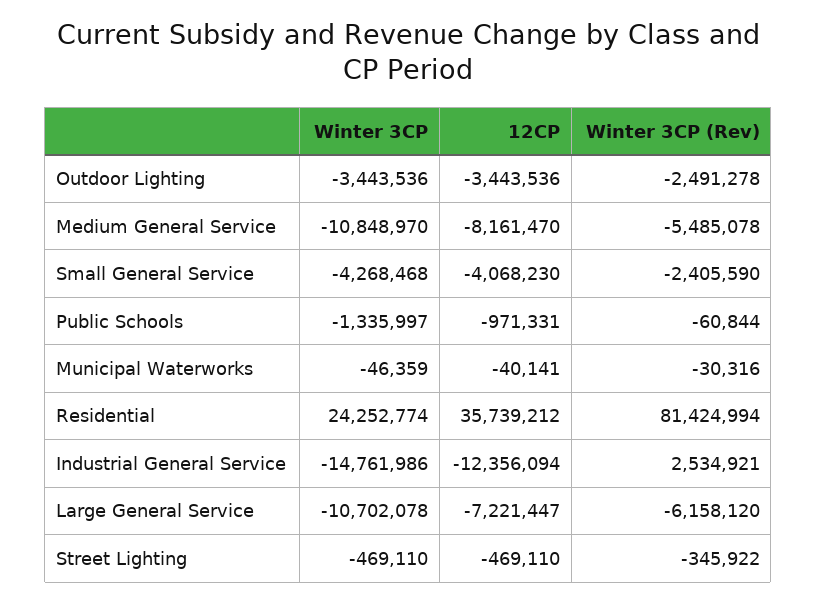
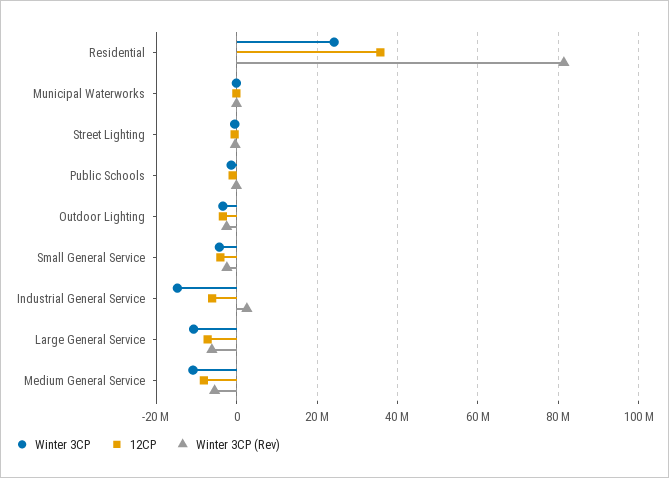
  {
    "Winter 3CP": {
      "Outdoor Lighting": -3443536,
      "Medium General Service": -10848970,
      "Small General Service": -4268468,
      "Public Schools": -1335997,
      "Municipal Waterworks": -46359,
      "Residential": 24252774,
      "Industrial General Service": -14761986,
      "Large General Service": -10702078,
      "Street Lighting": -469110
    },
    "12CP": {
      "Outdoor Lighting": -3443536,
      "Medium General Service": -8161470,
      "Small General Service": -4068230,
      "Public Schools": -971331,
      "Municipal Waterworks": -40141,
      "Residential": 35739212,
-     "Industrial General Service": -12356094,
+     "Industrial General Service": -6000000,
      "Large General Service": -7221447,
      "Street Lighting": -469110
    },
    "Winter 3CP (Rev)": {
      "Outdoor Lighting": -2491278,
      "Medium General Service": -5485078,
      "Small General Service": -2405590,
      "Public Schools": -60844,
      "Municipal Waterworks": -30316,
      "Residential": 81424994,
      "Industrial General Service": 2534921,
      "Large General Service": -6158120,
      "Street Lighting": -345922
    }
  }

